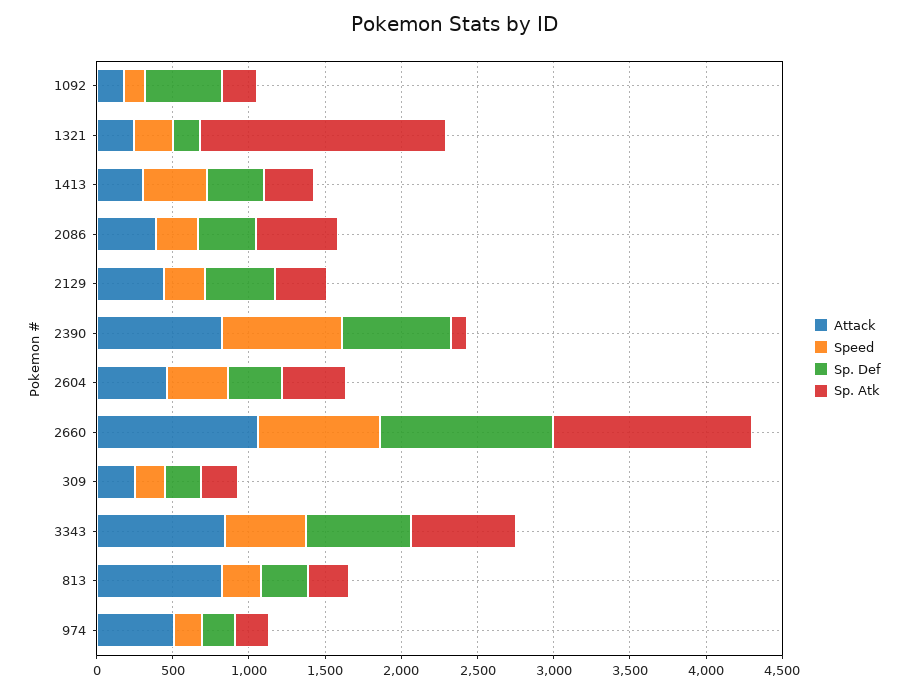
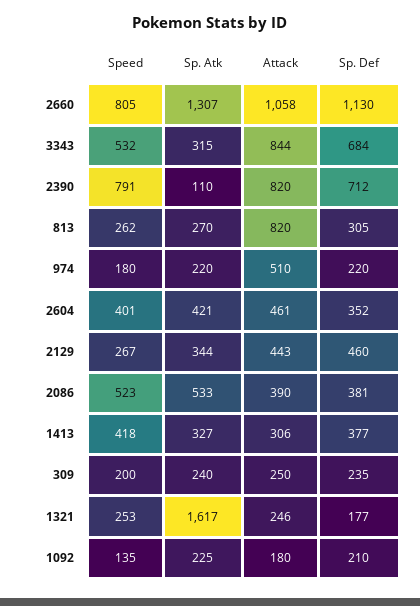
  {
    "Attack": {
      "1092": 180,
      "1321": 246,
      "1413": 306,
      "2086": 390,
      "2129": 443,
      "2390": 820,
      "2604": 461,
      "2660": 1058,
      "309": 250,
      "3343": 844,
      "813": 820,
      "974": 510
    },
    "Speed": {
      "1092": 135,
      "1321": 253,
      "1413": 418,
-     "2086": 300,
+     "2086": 523,
      "2129": 267,
      "2390": 791,
      "2604": 401,
      "2660": 805,
      "309": 200,
      "3343": 532,
      "813": 262,
      "974": 180
    },
    "Sp. Def": {
-     "1092": 500,
+     "1092": 210,
      "1321": 177,
      "1413": 377,
      "2086": 381,
      "2129": 460,
      "2390": 712,
      "2604": 352,
      "2660": 1130,
      "309": 235,
      "3343": 684,
      "813": 305,
      "974": 220
    },
    "Sp. Atk": {
      "1092": 225,
      "1321": 1617,
      "1413": 327,
      "2086": 533,
      "2129": 344,
      "2390": 110,
      "2604": 421,
      "2660": 1307,
      "309": 240,
-     "3343": 700,
+     "3343": 315,
      "813": 270,
      "974": 220
    }
  }

